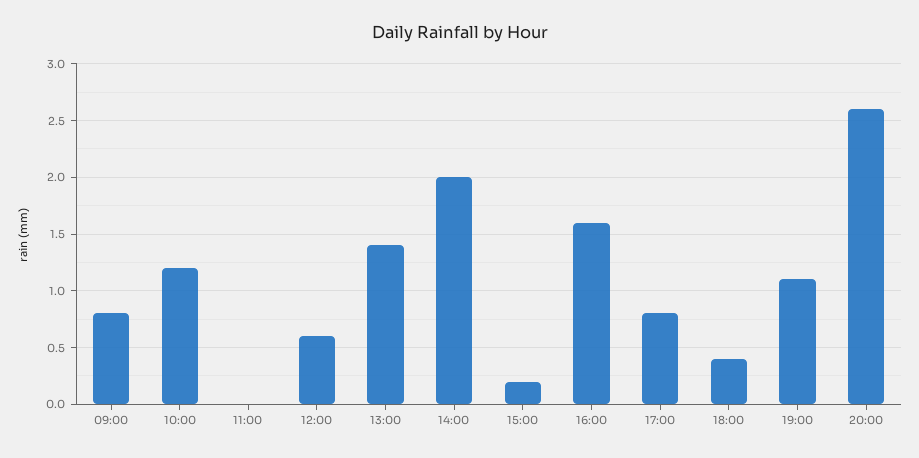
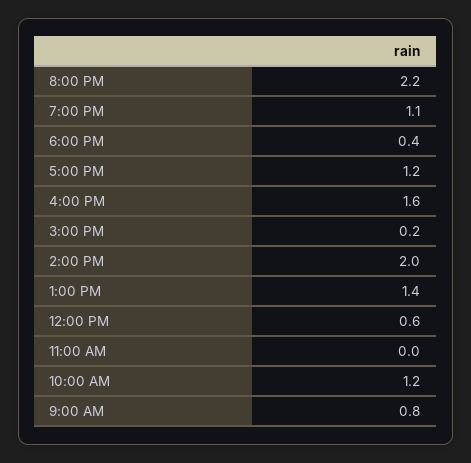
  {
    "09:00": 0.8,
    "10:00": 1.2,
    "11:00": 0,
    "12:00": 0.6,
    "13:00": 1.4,
    "14:00": 2,
    "15:00": 0.2,
    "16:00": 1.6,
-   "17:00": 0.8,
+   "17:00": 1.2,
    "18:00": 0.4,
    "19:00": 1.1,
-   "20:00": 2.6
+   "20:00": 2.2
  }

